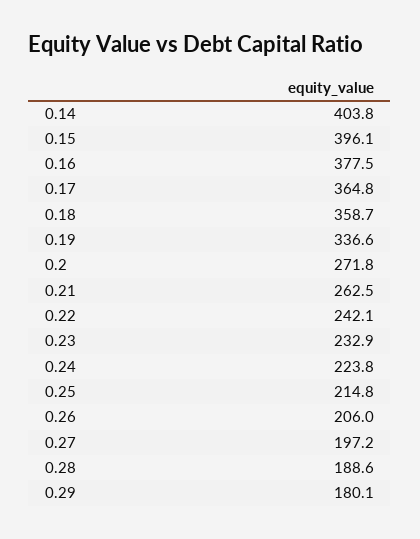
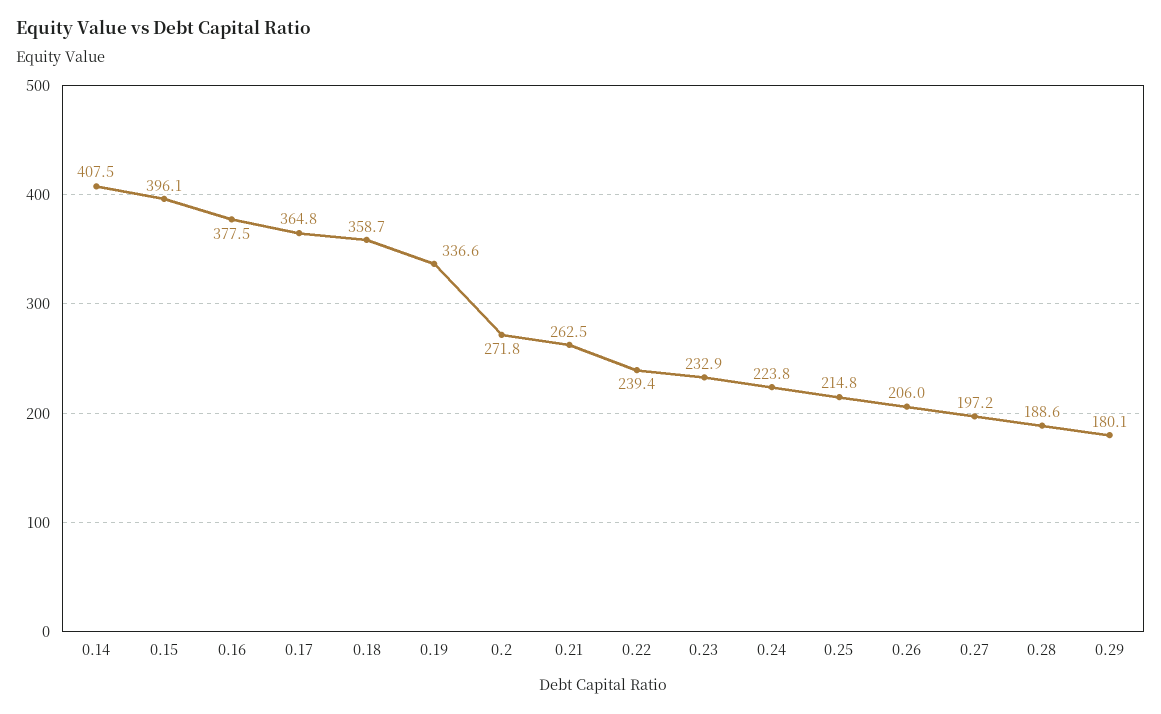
  {
-   "0.14": 403.8,
+   "0.14": 407.5,
    "0.15": 396.1,
    "0.16": 377.5,
    "0.17": 364.8,
    "0.18": 358.7,
    "0.19": 336.6,
    "0.2": 271.8,
    "0.21": 262.5,
-   "0.22": 242.1,
+   "0.22": 239.4,
    "0.23": 232.9,
    "0.24": 223.8,
    "0.25": 214.8,
    "0.26": 206,
    "0.27": 197.2,
    "0.28": 188.6,
    "0.29": 180.1
  }

